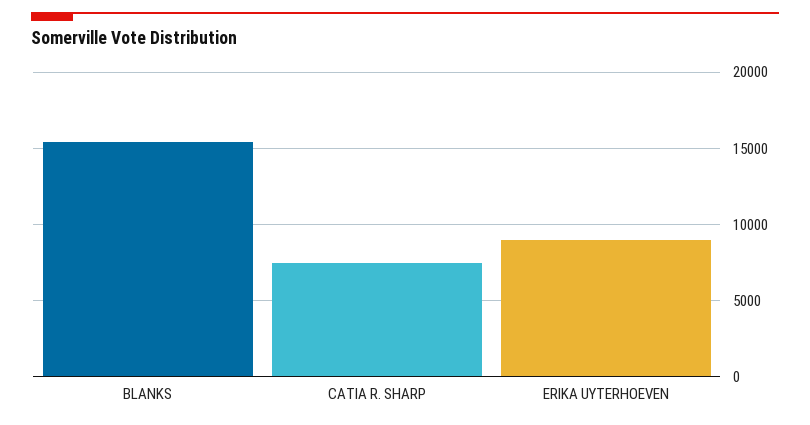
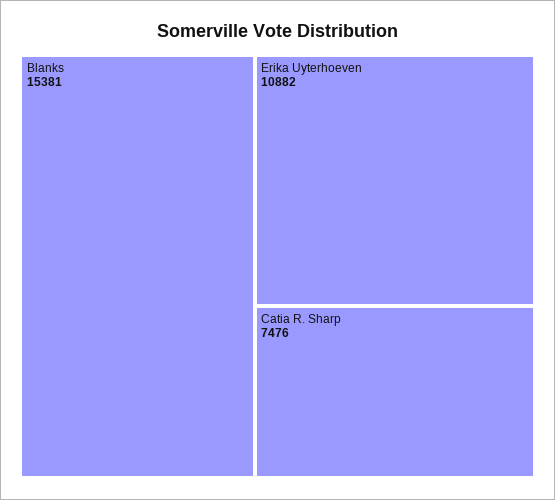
  {
    "BLANKS": 15381,
    "CATIA R. SHARP": 7476,
-   "ERIKA UYTERHOEVEN": 9000
+   "ERIKA UYTERHOEVEN": 10882
  }

